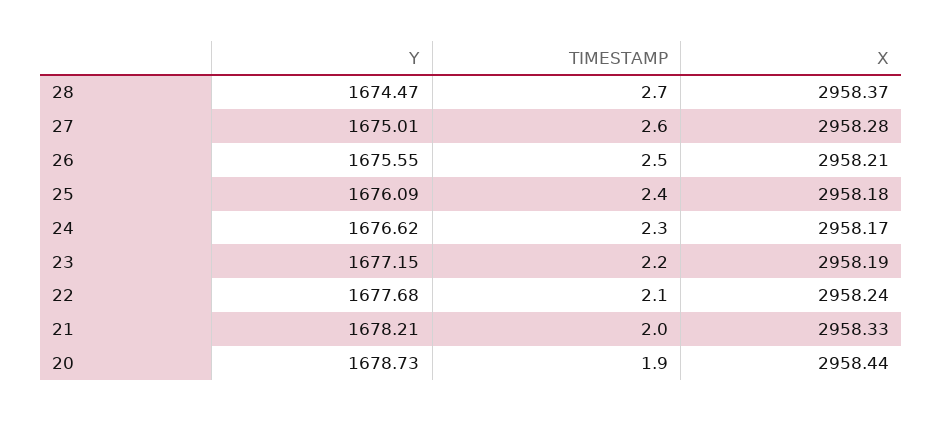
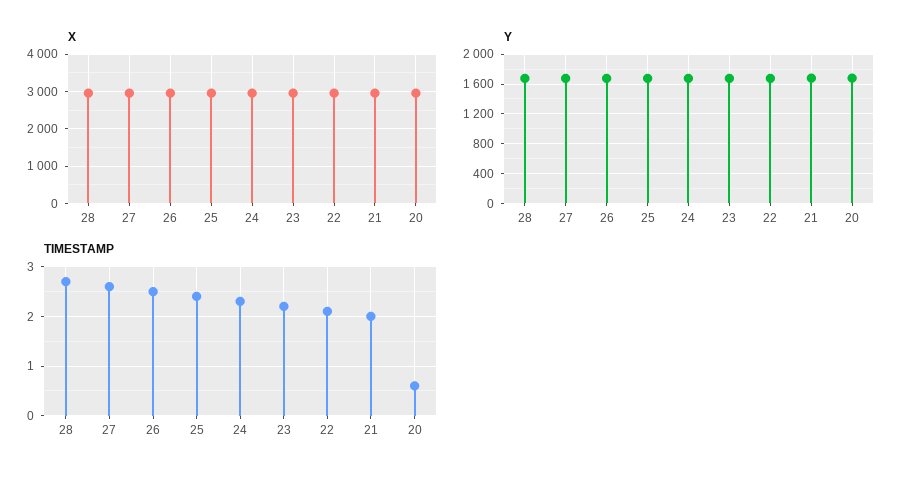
  {
    "Y": {
      "28": 1674.47,
      "27": 1675.01,
      "26": 1675.55,
      "25": 1676.09,
      "24": 1676.62,
      "23": 1677.15,
      "22": 1677.68,
      "21": 1678.21,
      "20": 1678.73
    },
    "TIMESTAMP": {
      "28": 2.7,
      "27": 2.6,
      "26": 2.5,
      "25": 2.4,
      "24": 2.3,
      "23": 2.2,
      "22": 2.1,
      "21": 2,
-     "20": 1.9
+     "20": 0.5
    },
    "X": {
      "28": 2958.37,
      "27": 2958.28,
      "26": 2958.21,
      "25": 2958.18,
      "24": 2958.17,
      "23": 2958.19,
      "22": 2958.24,
      "21": 2958.33,
      "20": 2958.44
    }
  }

